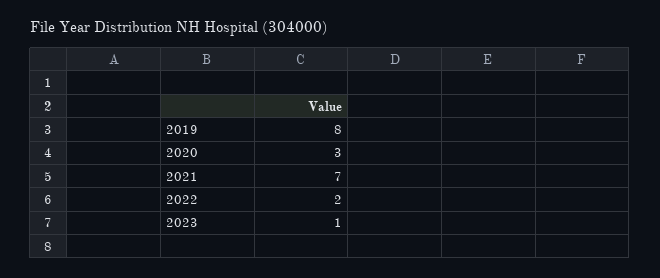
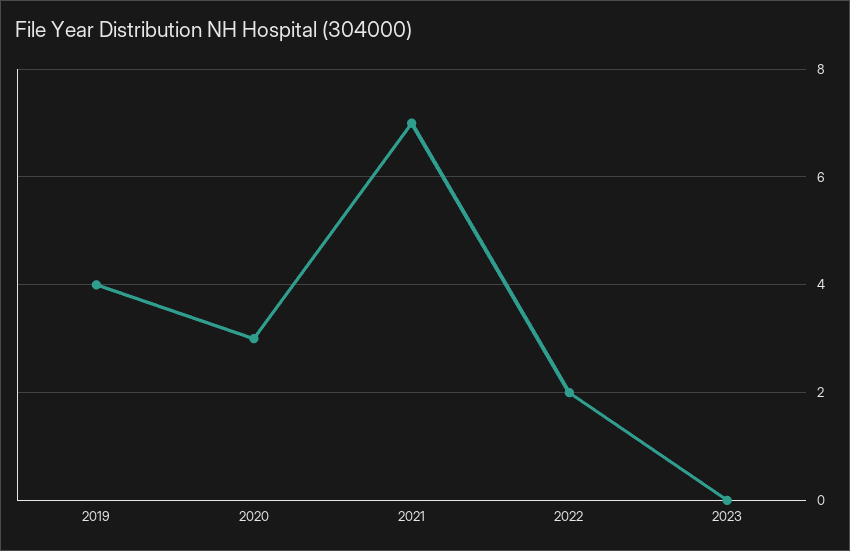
  {
-   "2019": 8,
+   "2019": 4,
    "2020": 3,
    "2021": 7,
    "2022": 2,
-   "2023": 1
+   "2023": 0
  }

